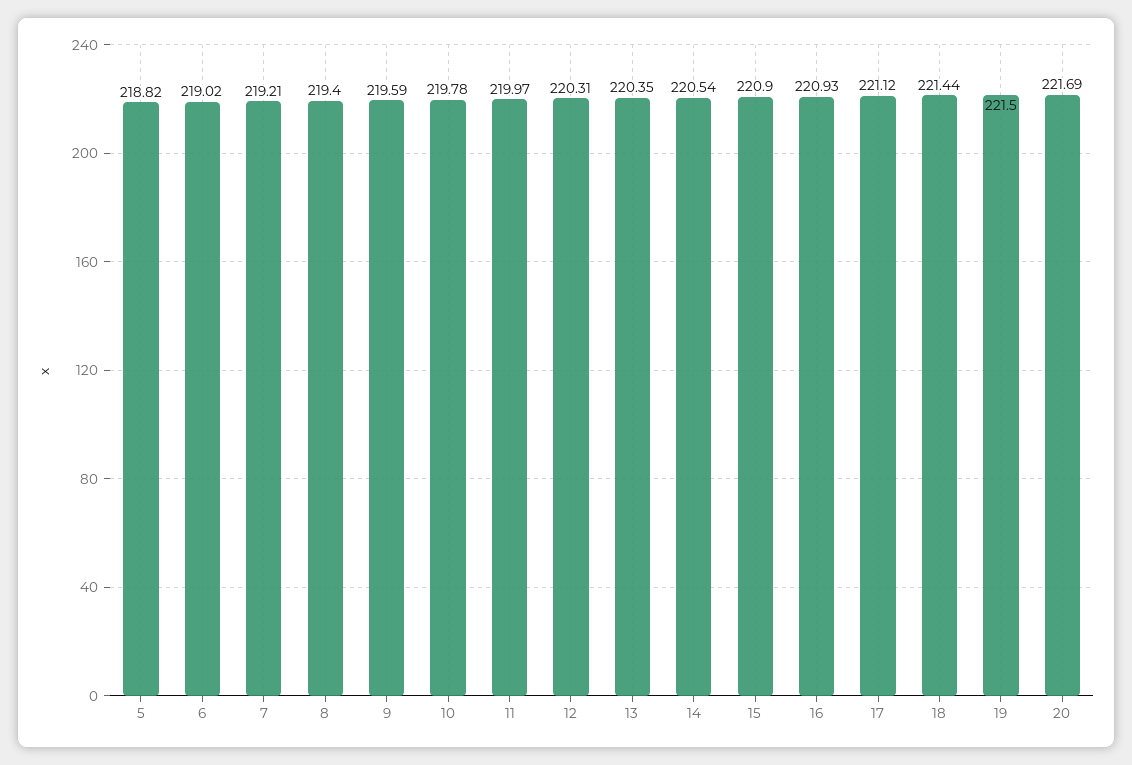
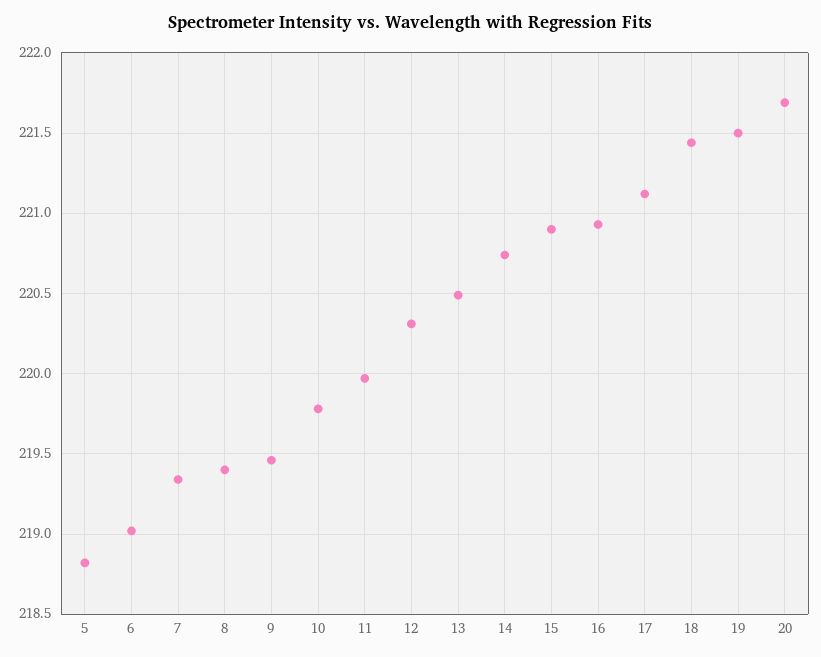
  {
    "5": 218.82,
    "6": 219.02,
-   "7": 219.21,
+   "7": 219.35,
    "8": 219.4,
-   "9": 219.59,
+   "9": 219.45,
    "10": 219.78,
    "11": 219.97,
    "12": 220.31,
-   "13": 220.35,
+   "13": 220.5,
-   "14": 220.54,
+   "14": 220.75,
    "15": 220.9,
    "16": 220.93,
    "17": 221.12,
    "18": 221.44,
    "19": 221.5,
    "20": 221.69
  }

